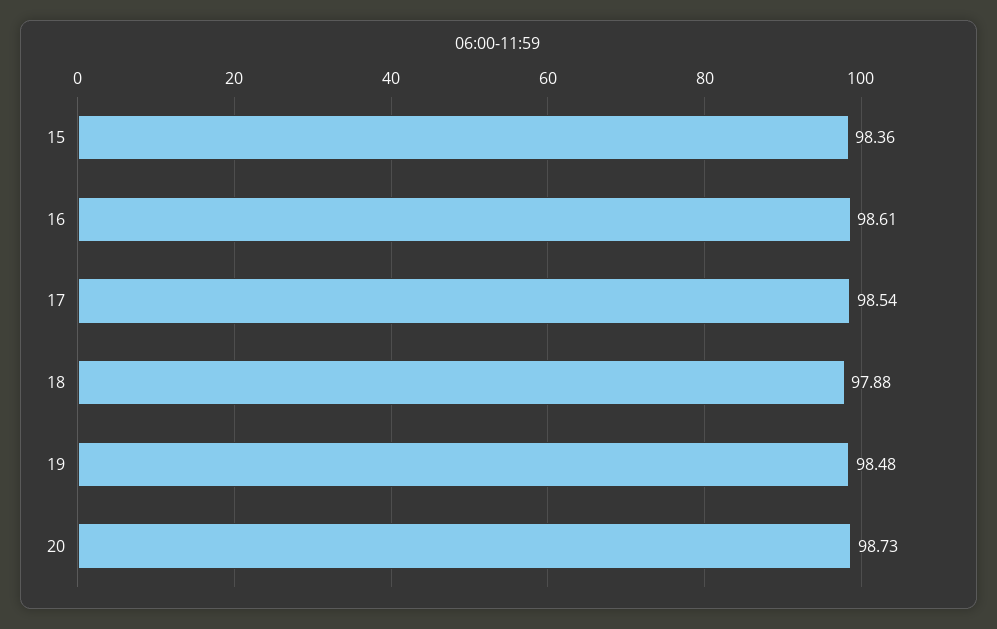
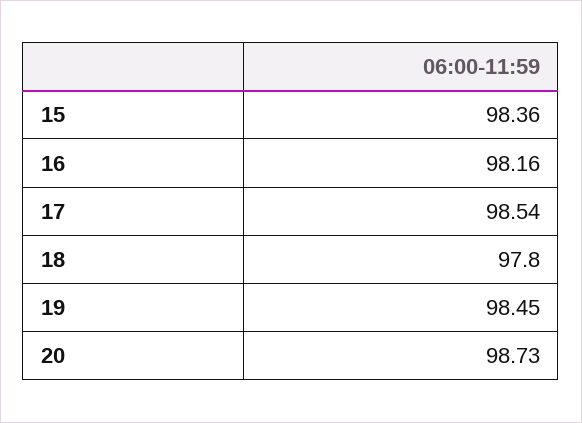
  {
    "15": 98.36,
-   "16": 98.61,
+   "16": 98.16,
    "17": 98.54,
-   "18": 97.88,
+   "18": 97.8,
-   "19": 98.48,
+   "19": 98.45,
    "20": 98.73
  }

